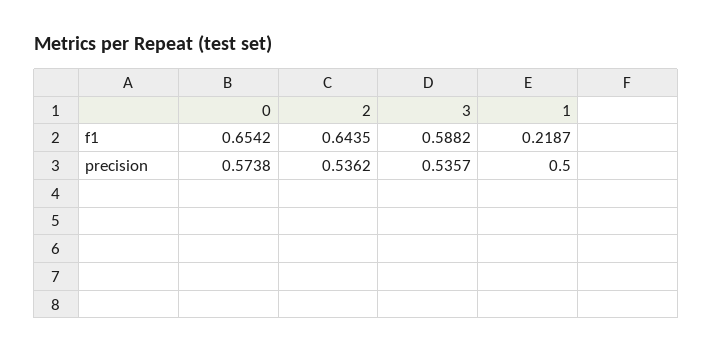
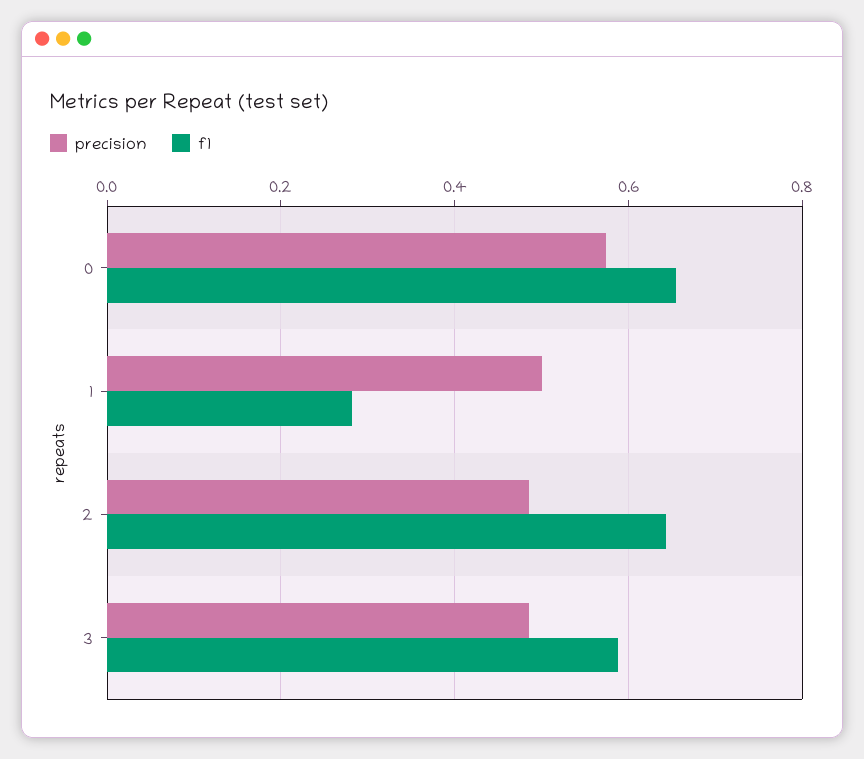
  {
    "f1": {
      "0": 0.6542,
      "2": 0.6435,
      "3": 0.5882,
-     "1": 0.2187
+     "1": 0.28
    },
    "precision": {
      "0": 0.5738,
-     "2": 0.5362,
+     "2": 0.48,
-     "3": 0.5357,
+     "3": 0.48,
      "1": 0.5
    }
  }

